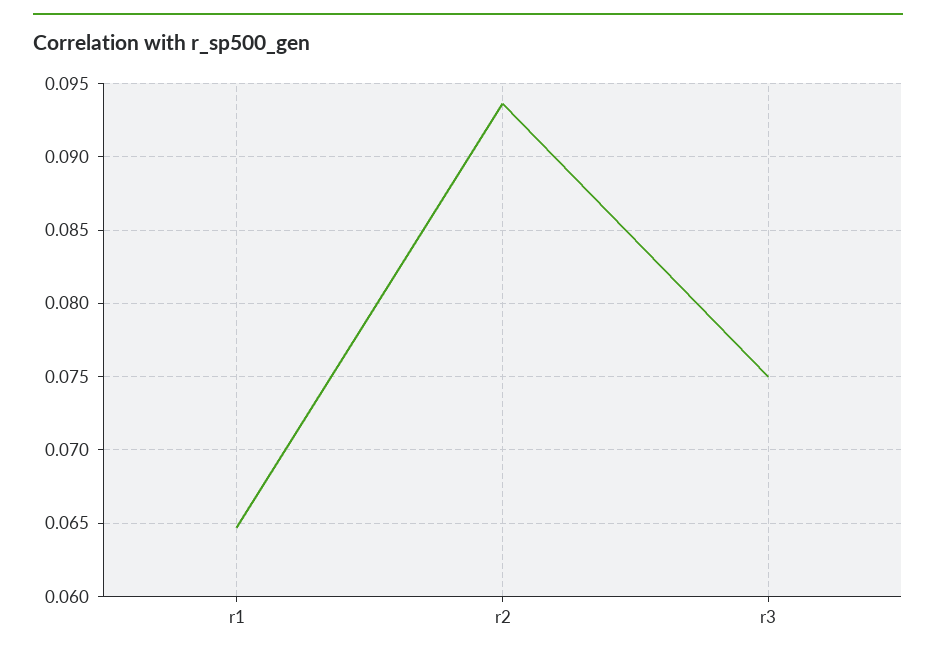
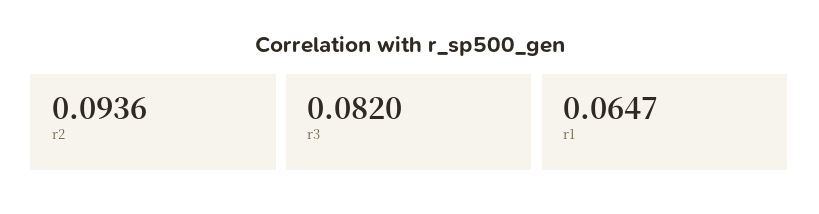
  {
    "r1": 0.0647,
    "r2": 0.0936,
-   "r3": 0.075
+   "r3": 0.082
  }

